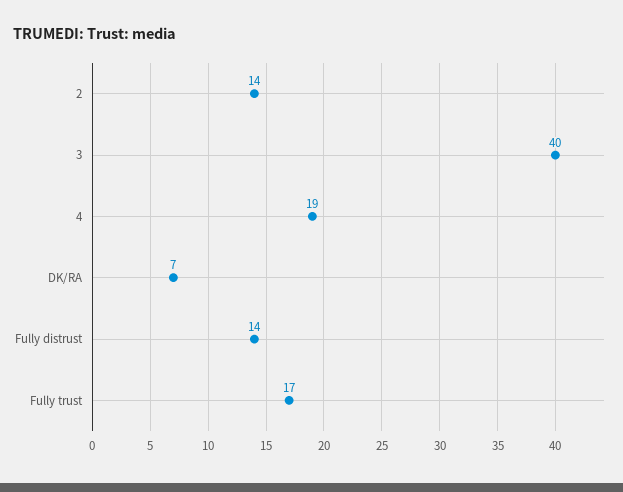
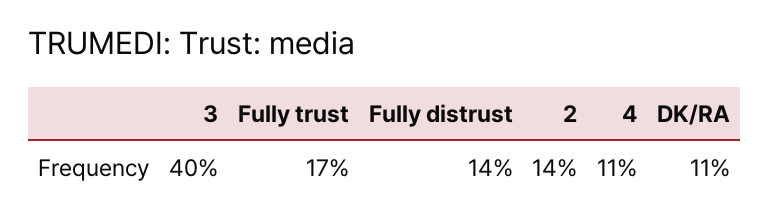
  {
    "2": 14,
    "3": 40,
-   "4": 19,
+   "4": 11,
-   "DK/RA": 7,
+   "DK/RA": 11,
    "Fully distrust": 14,
    "Fully trust": 17
  }

